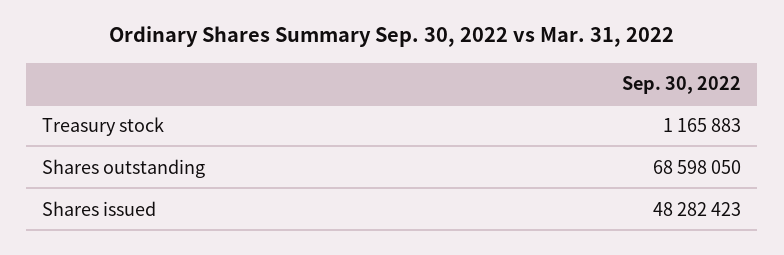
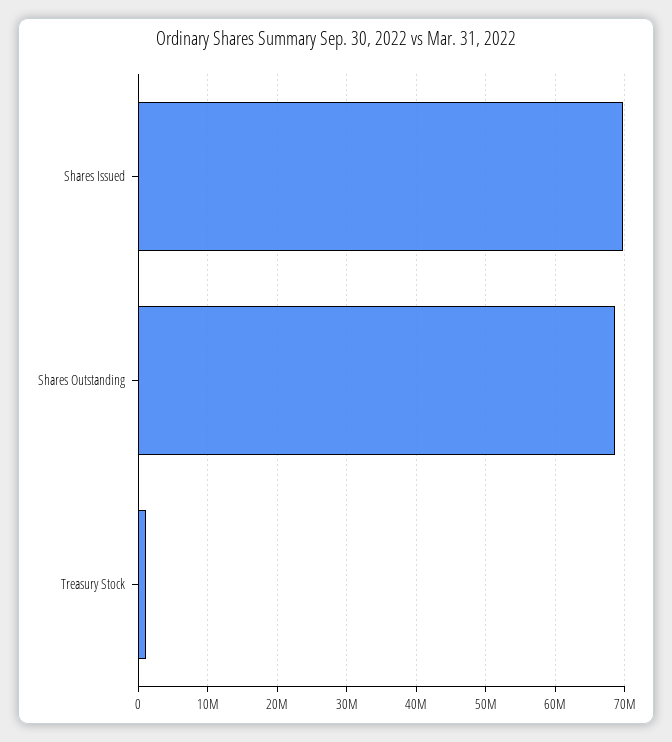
  {
    "Treasury stock": 1165883,
    "Shares outstanding": 68598050,
-   "Shares issued": 48282423
+   "Shares issued": 70000000
  }

